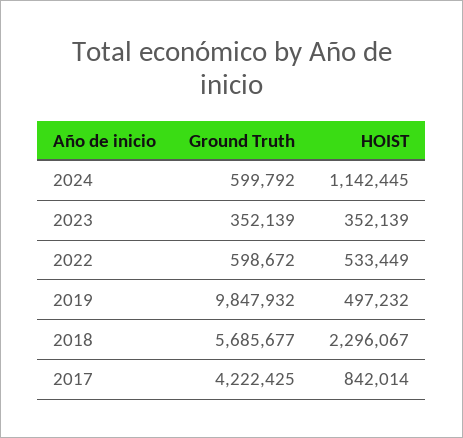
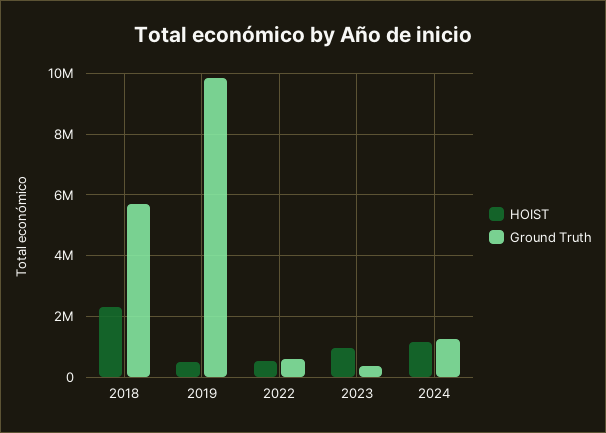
  {
    "Ground Truth": {
-     "2024": 599792,
+     "2024": 1200000,
      "2023": 352139,
      "2022": 598672,
      "2019": 9847932,
-     "2018": 5685677,
+     "2018": 5685677
-     "2017": 4222425
    },
    "HOIST": {
      "2024": 1142445,
-     "2023": 352139,
+     "2023": 1000000,
      "2022": 533449,
      "2019": 497232,
-     "2018": 2296067,
+     "2018": 2296067
-     "2017": 842014
    }
  }

